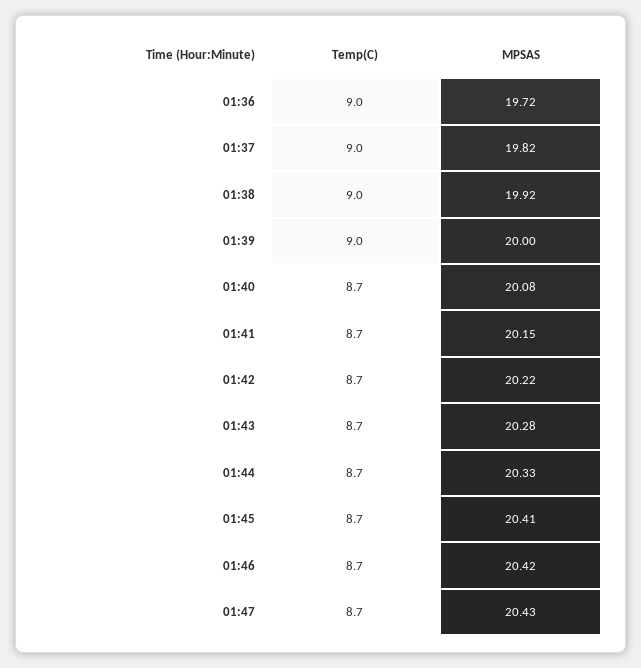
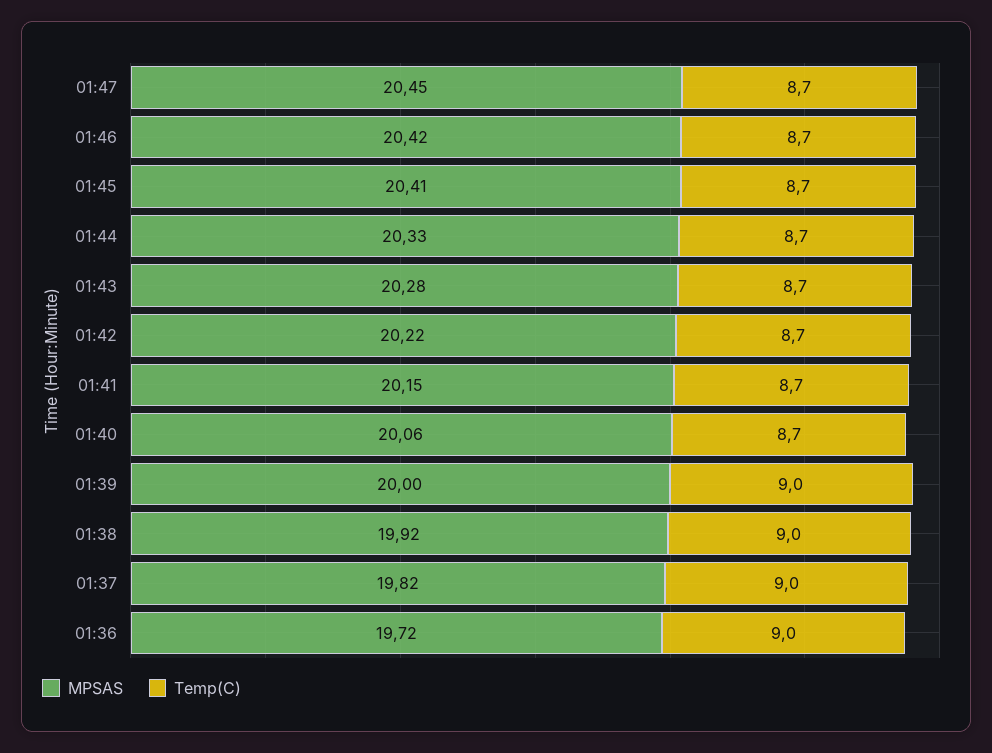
  {
    "Temp(C)": {
      "01:36": 9,
      "01:37": 9,
      "01:38": 9,
      "01:39": 9,
      "01:40": 8.7,
      "01:41": 8.7,
      "01:42": 8.7,
      "01:43": 8.7,
      "01:44": 8.7,
      "01:45": 8.7,
      "01:46": 8.7,
      "01:47": 8.7
    },
    "MPSAS": {
      "01:36": 19.72,
      "01:37": 19.82,
      "01:38": 19.92,
      "01:39": 20,
-     "01:40": 20.08,
+     "01:40": 20.06,
      "01:41": 20.15,
      "01:42": 20.22,
      "01:43": 20.28,
      "01:44": 20.33,
      "01:45": 20.41,
      "01:46": 20.42,
-     "01:47": 20.43
+     "01:47": 20.45
    }
  }

